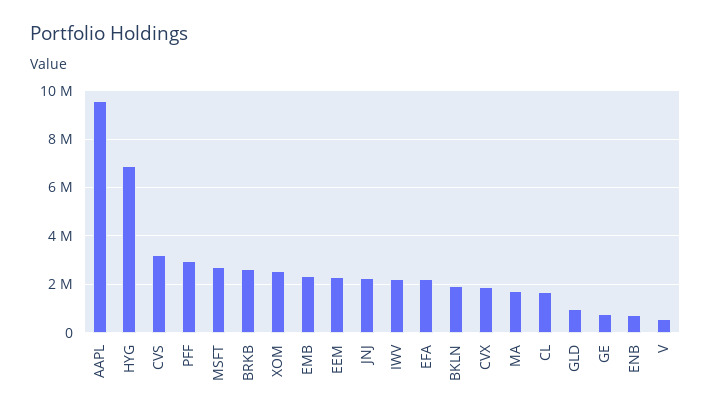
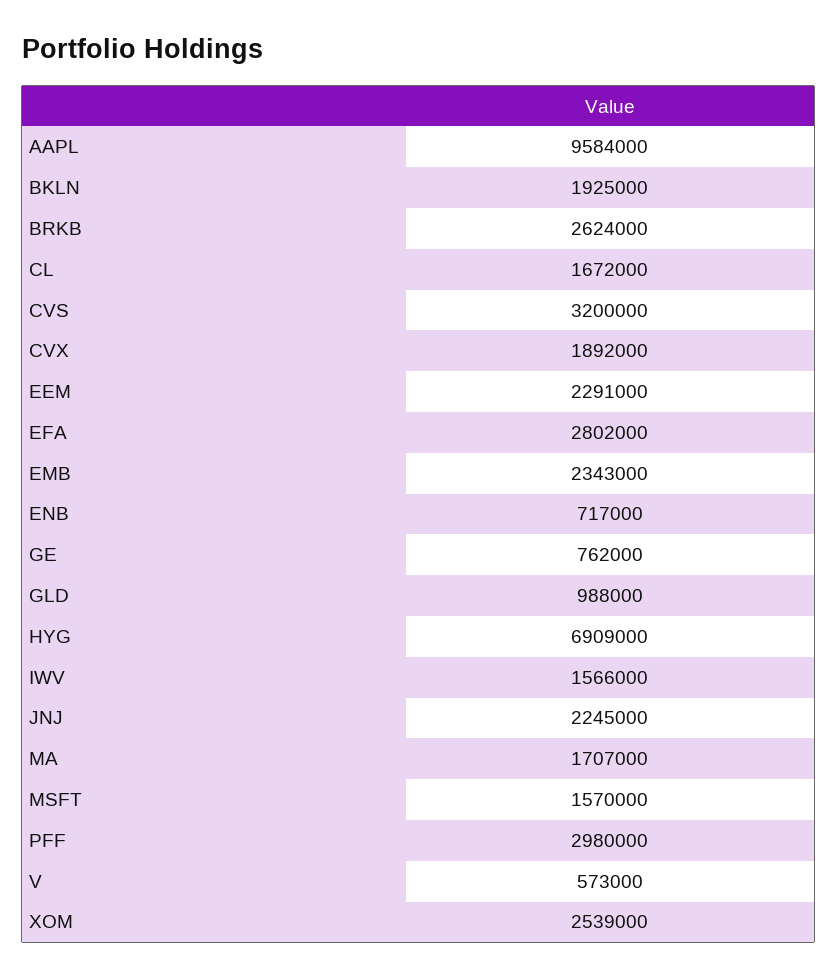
  {
    "AAPL": 9584000,
    "HYG": 6909000,
    "CVS": 3200000,
    "PFF": 2980000,
-   "MSFT": 2750000,
+   "MSFT": 1570000,
    "BRKB": 2624000,
    "XOM": 2539000,
    "EMB": 2343000,
    "EEM": 2291000,
    "JNJ": 2245000,
-   "IWV": 2250000,
+   "IWV": 1566000,
-   "EFA": 2250000,
+   "EFA": 2802000,
    "BKLN": 1925000,
    "CVX": 1892000,
    "MA": 1707000,
    "CL": 1672000,
    "GLD": 988000,
    "GE": 762000,
    "ENB": 717000,
    "V": 573000
  }

